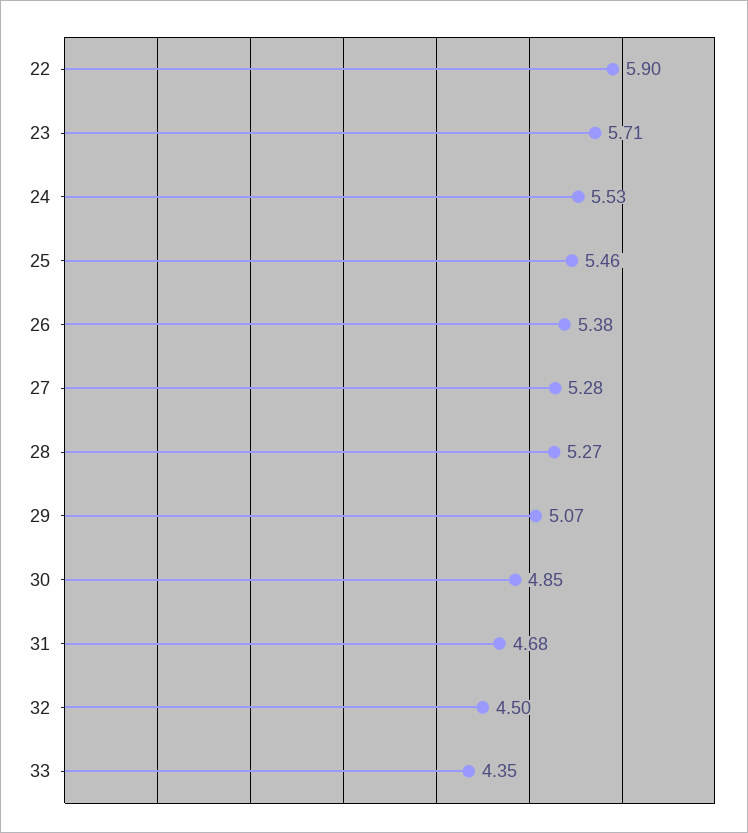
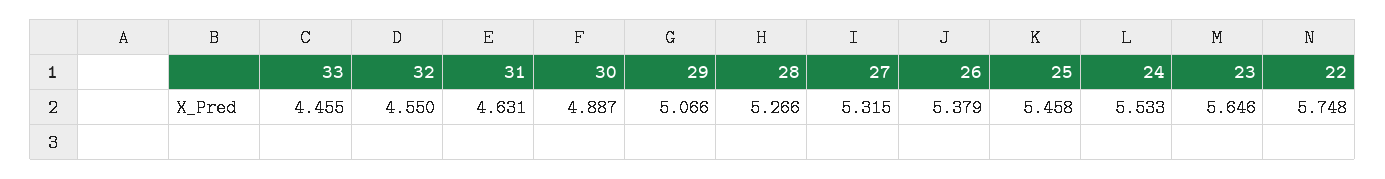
  {
-   "22": 5.9,
+   "22": 5.748,
-   "23": 5.71,
+   "23": 5.646,
    "24": 5.533,
    "25": 5.458,
    "26": 5.379,
-   "27": 5.28,
+   "27": 5.315,
    "28": 5.266,
    "29": 5.066,
-   "30": 4.85,
+   "30": 4.887,
-   "31": 4.68,
+   "31": 4.631,
-   "32": 4.5,
+   "32": 4.55,
-   "33": 4.35
+   "33": 4.455
  }

